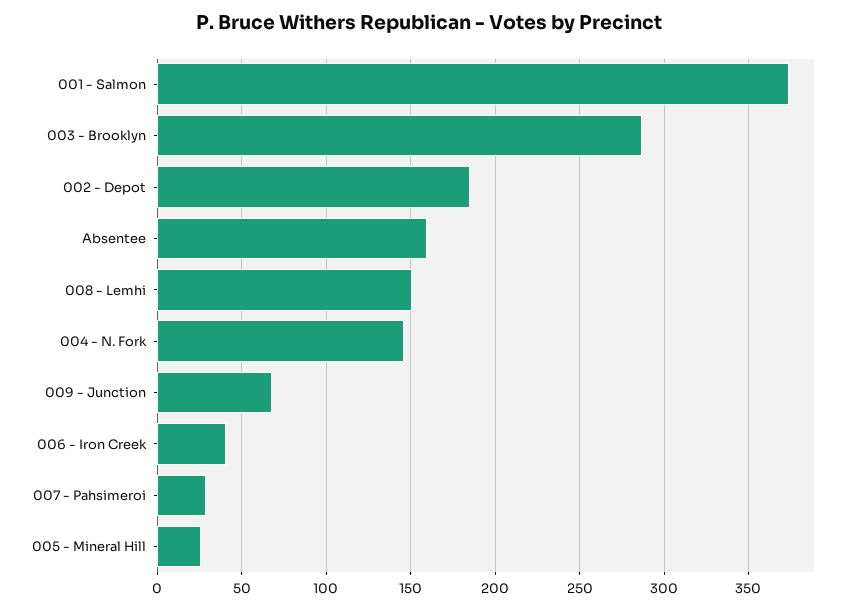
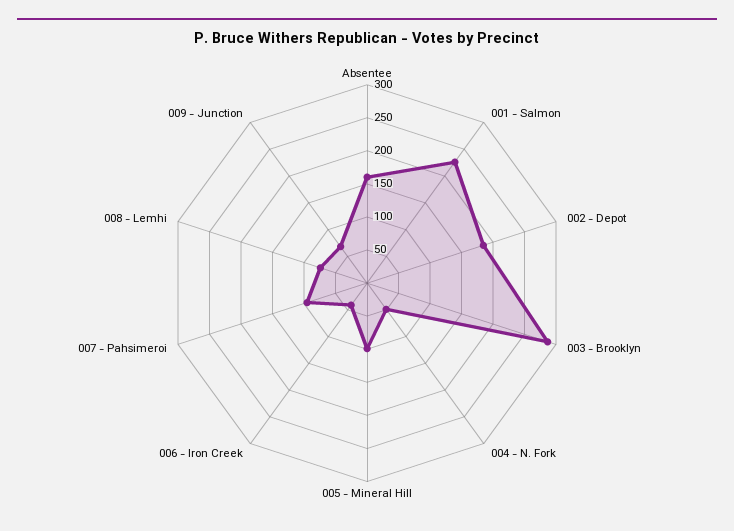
  {
-   "001 - Salmon": 375,
+   "001 - Salmon": 225,
    "003 - Brooklyn": 285,
    "002 - Depot": 185,
    "Absentee": 160,
-   "008 - Lemhi": 150,
+   "008 - Lemhi": 75,
-   "004 - N. Fork": 145,
+   "004 - N. Fork": 50,
    "009 - Junction": 70,
    "006 - Iron Creek": 40,
-   "007 - Pahsimeroi": 30,
+   "007 - Pahsimeroi": 100,
-   "005 - Mineral Hill": 25
+   "005 - Mineral Hill": 100
  }

